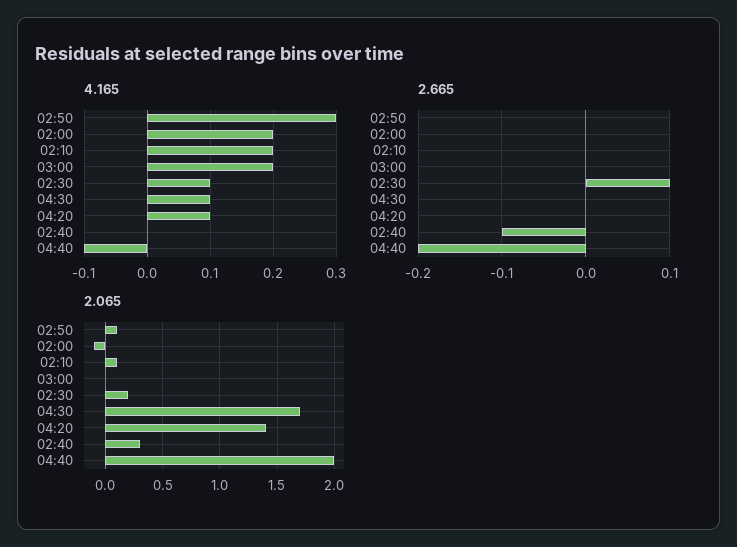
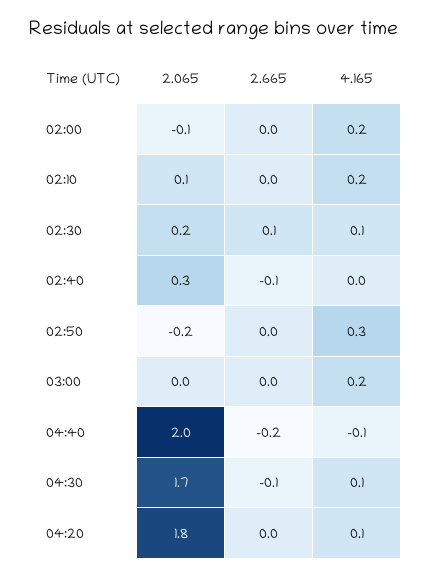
  {
    "4.165": {
      "02:50": 0.3,
      "02:00": 0.2,
      "02:10": 0.2,
      "03:00": 0.2,
      "02:30": 0.1,
      "04:30": 0.1,
      "04:20": 0.1,
      "02:40": 0,
      "04:40": -0.1
    },
    "2.665": {
      "02:50": 0,
      "02:00": 0,
      "02:10": 0,
      "03:00": 0,
      "02:30": 0.1,
-     "04:30": 0,
+     "04:30": -0.1,
      "04:20": 0,
      "02:40": -0.1,
      "04:40": -0.2
    },
    "2.065": {
-     "02:50": 0.1,
+     "02:50": -0.2,
      "02:00": -0.1,
      "02:10": 0.1,
      "03:00": 0,
      "02:30": 0.2,
      "04:30": 1.7,
-     "04:20": 1.4,
+     "04:20": 1.8,
      "02:40": 0.3,
      "04:40": 2
    }
  }

